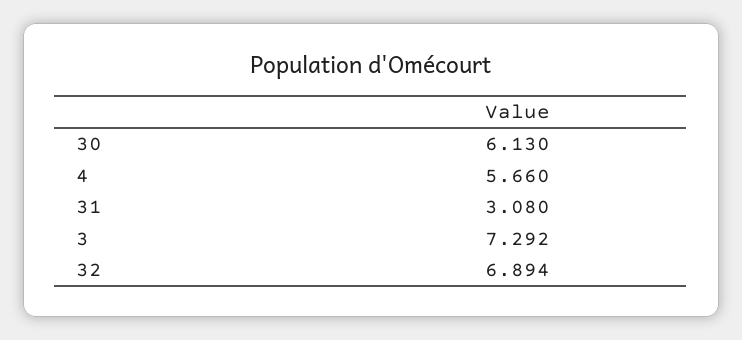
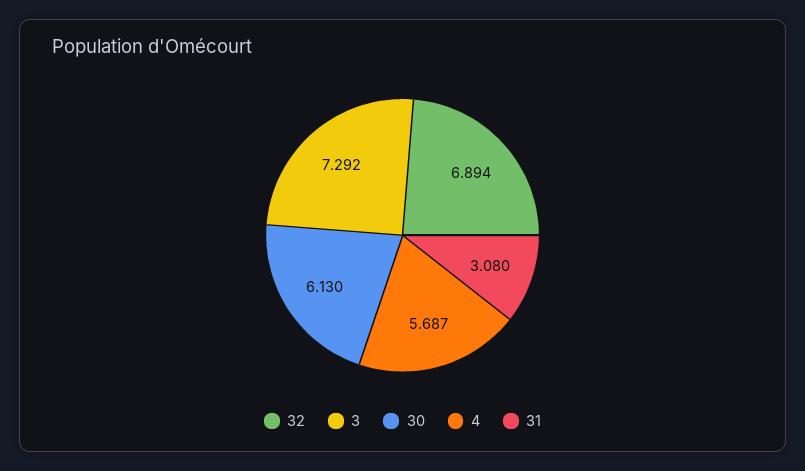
  {
    "30": 6.13,
-   "4": 5.66,
+   "4": 5.687,
    "31": 3.08,
    "3": 7.292,
    "32": 6.894
  }

